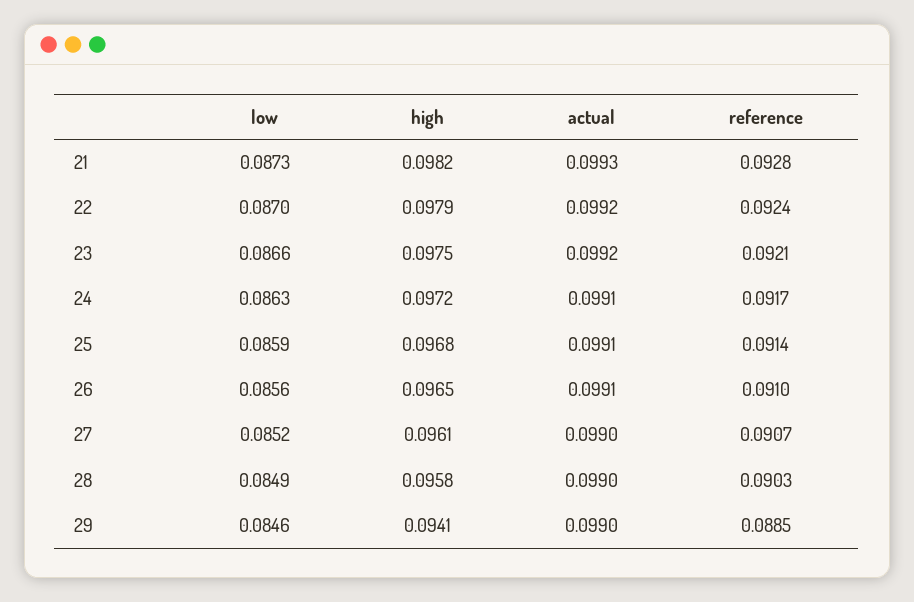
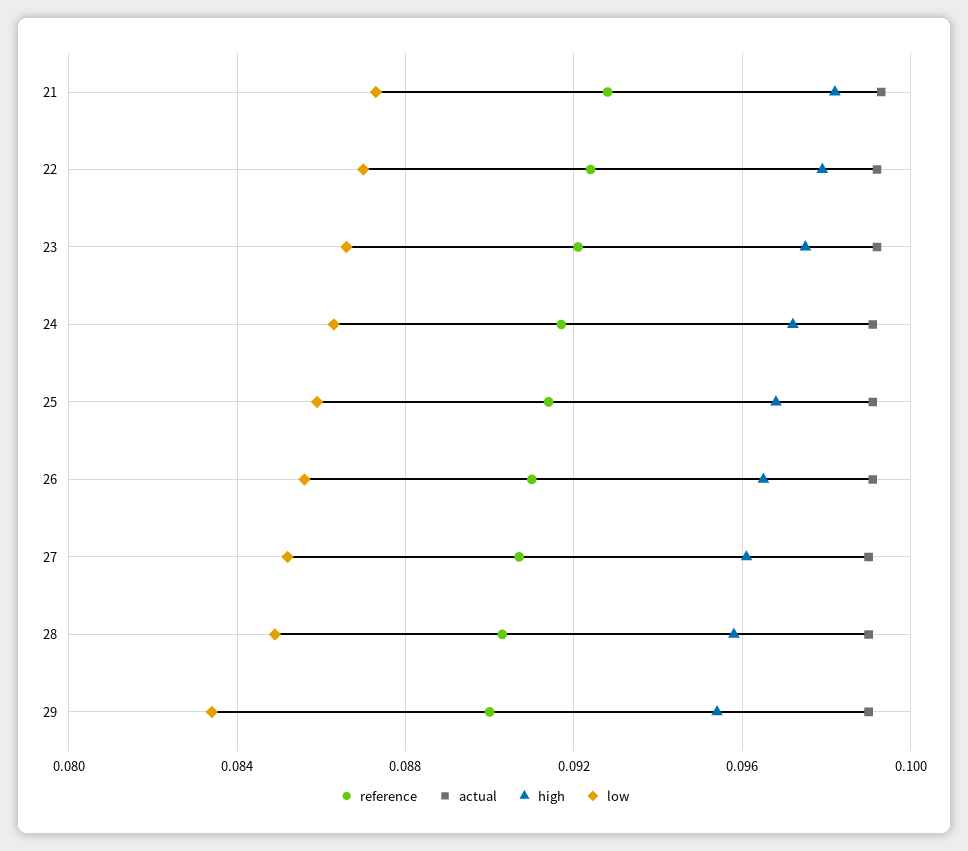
  {
    "low": {
      "21": 0.0873,
      "22": 0.087,
      "23": 0.0866,
      "24": 0.0863,
      "25": 0.0859,
      "26": 0.0856,
      "27": 0.0852,
      "28": 0.0849,
-     "29": 0.0846
+     "29": 0.0835
    },
    "high": {
      "21": 0.0982,
      "22": 0.0979,
      "23": 0.0975,
      "24": 0.0972,
      "25": 0.0968,
      "26": 0.0965,
      "27": 0.0961,
      "28": 0.0958,
-     "29": 0.0941
+     "29": 0.0955
    },
    "actual": {
      "21": 0.0993,
      "22": 0.0992,
      "23": 0.0992,
      "24": 0.0991,
      "25": 0.0991,
      "26": 0.0991,
      "27": 0.099,
      "28": 0.099,
      "29": 0.099
    },
    "reference": {
      "21": 0.0928,
      "22": 0.0924,
      "23": 0.0921,
      "24": 0.0917,
      "25": 0.0914,
      "26": 0.091,
      "27": 0.0907,
      "28": 0.0903,
-     "29": 0.0885
+     "29": 0.09
    }
  }

